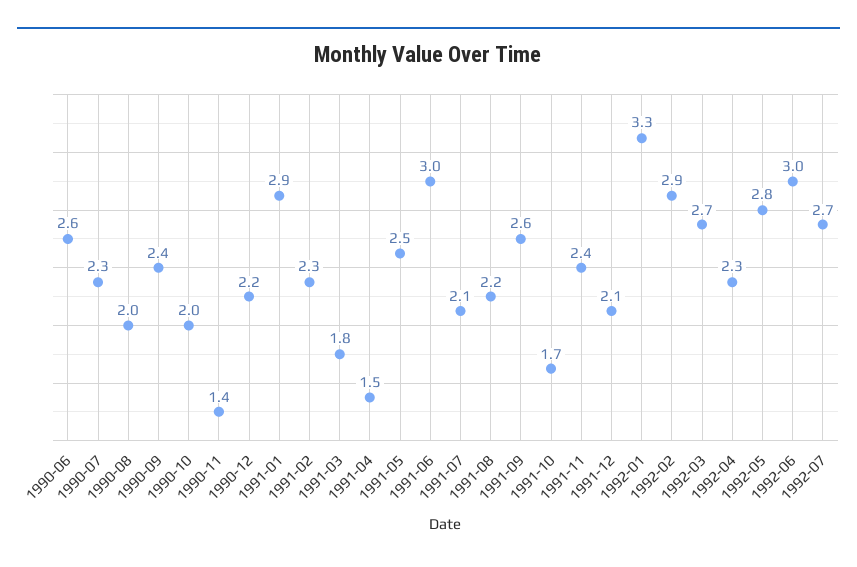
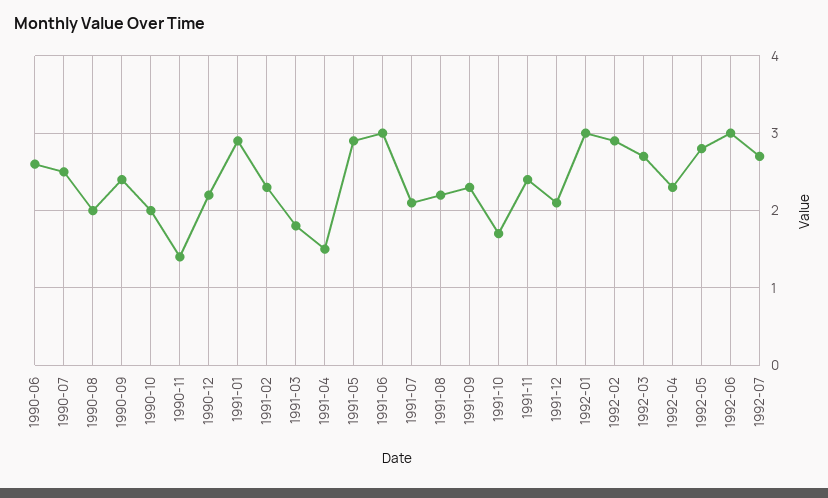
  {
    "1990-06": 2.6,
-   "1990-07": 2.3,
+   "1990-07": 2.5,
    "1990-08": 2,
    "1990-09": 2.4,
    "1990-10": 2,
    "1990-11": 1.4,
    "1990-12": 2.2,
    "1991-01": 2.9,
    "1991-02": 2.3,
    "1991-03": 1.8,
    "1991-04": 1.5,
-   "1991-05": 2.5,
+   "1991-05": 2.9,
    "1991-06": 3,
    "1991-07": 2.1,
    "1991-08": 2.2,
-   "1991-09": 2.6,
+   "1991-09": 2.3,
    "1991-10": 1.7,
    "1991-11": 2.4,
    "1991-12": 2.1,
-   "1992-01": 3.3,
+   "1992-01": 3,
    "1992-02": 2.9,
    "1992-03": 2.7,
    "1992-04": 2.3,
    "1992-05": 2.8,
    "1992-06": 3,
    "1992-07": 2.7
  }

